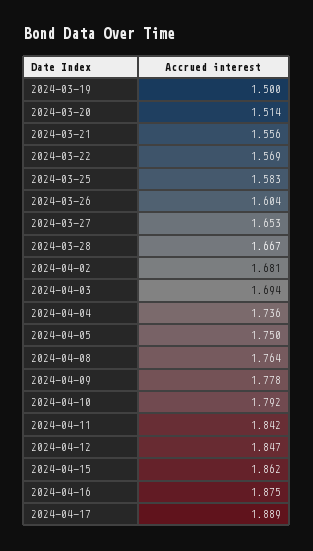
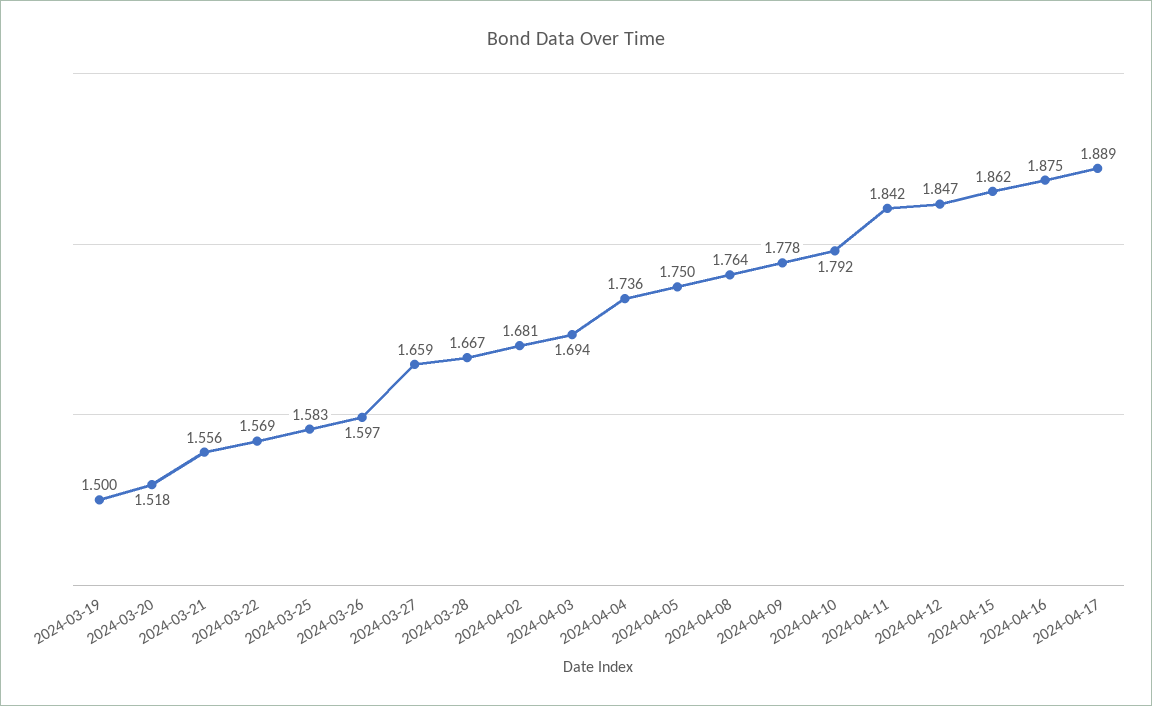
  {
    "2024-03-19": 1.5,
-   "2024-03-20": 1.514,
+   "2024-03-20": 1.518,
    "2024-03-21": 1.556,
    "2024-03-22": 1.569,
    "2024-03-25": 1.583,
-   "2024-03-26": 1.604,
+   "2024-03-26": 1.597,
-   "2024-03-27": 1.653,
+   "2024-03-27": 1.659,
    "2024-03-28": 1.667,
    "2024-04-02": 1.681,
    "2024-04-03": 1.694,
    "2024-04-04": 1.736,
    "2024-04-05": 1.75,
    "2024-04-08": 1.764,
    "2024-04-09": 1.778,
    "2024-04-10": 1.792,
    "2024-04-11": 1.842,
    "2024-04-12": 1.847,
    "2024-04-15": 1.862,
    "2024-04-16": 1.875,
    "2024-04-17": 1.889
  }

